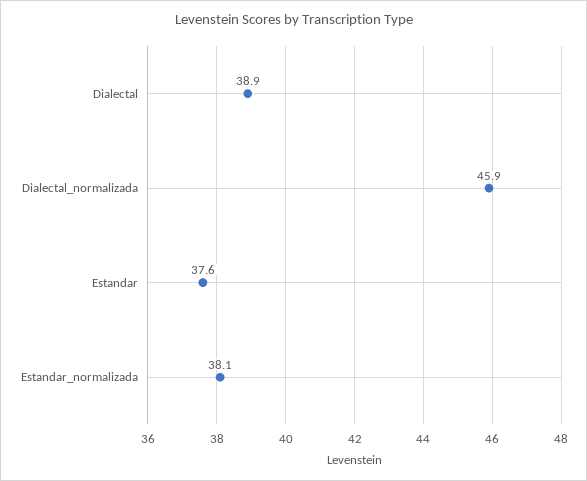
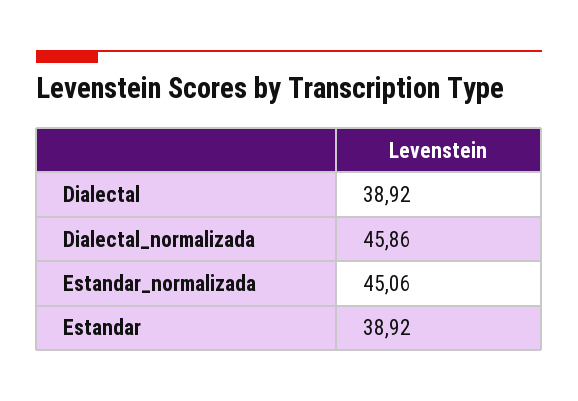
  {
    "Dialectal": 38.92,
    "Dialectal_normalizada": 45.86,
-   "Estandar": 37.6,
+   "Estandar": 38.92,
-   "Estandar_normalizada": 38.1
+   "Estandar_normalizada": 45.06
  }

